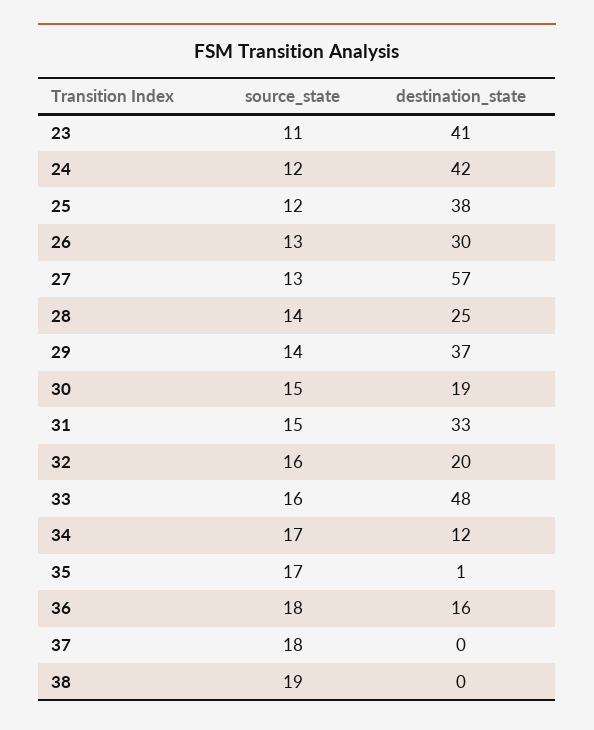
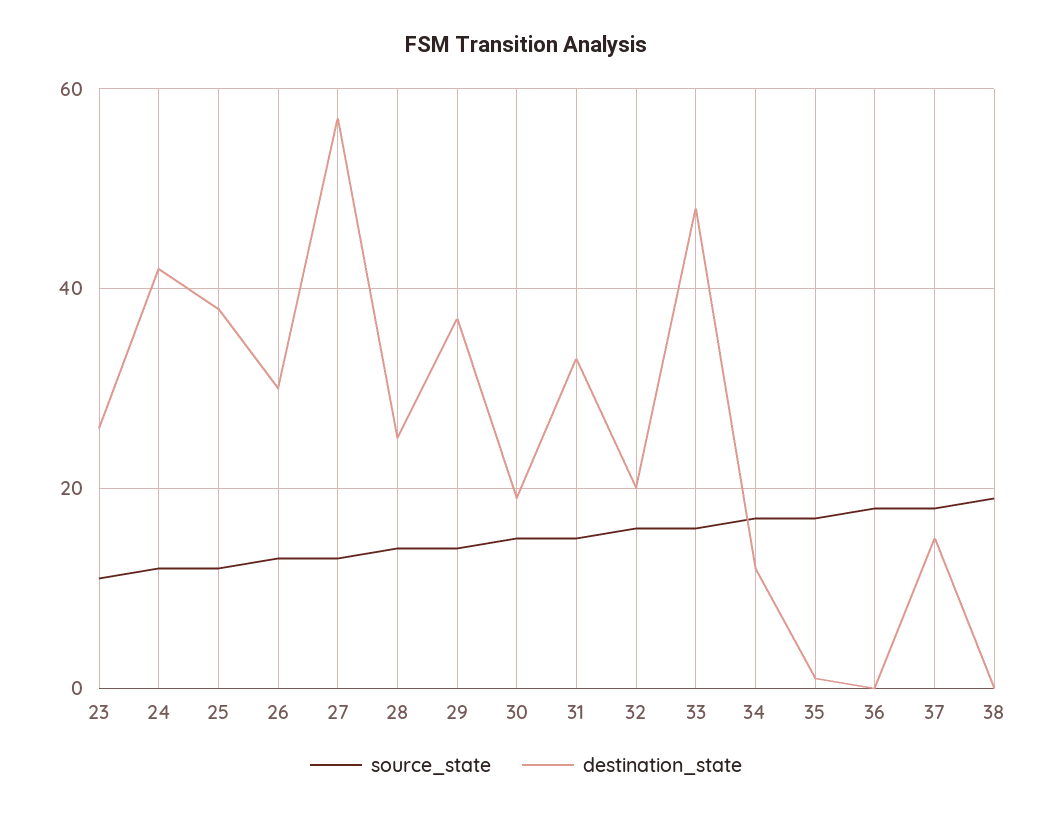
  {
    "source_state": {
      "23": 11,
      "24": 12,
      "25": 12,
      "26": 13,
      "27": 13,
      "28": 14,
      "29": 14,
      "30": 15,
      "31": 15,
      "32": 16,
      "33": 16,
      "34": 17,
      "35": 17,
      "36": 18,
      "37": 18,
      "38": 19
    },
    "destination_state": {
-     "23": 41,
+     "23": 25,
      "24": 42,
      "25": 38,
      "26": 30,
      "27": 57,
      "28": 25,
      "29": 37,
      "30": 19,
      "31": 33,
      "32": 20,
      "33": 48,
      "34": 12,
      "35": 1,
-     "36": 16,
+     "36": 0,
-     "37": 0,
+     "37": 15,
      "38": 0
    }
  }

